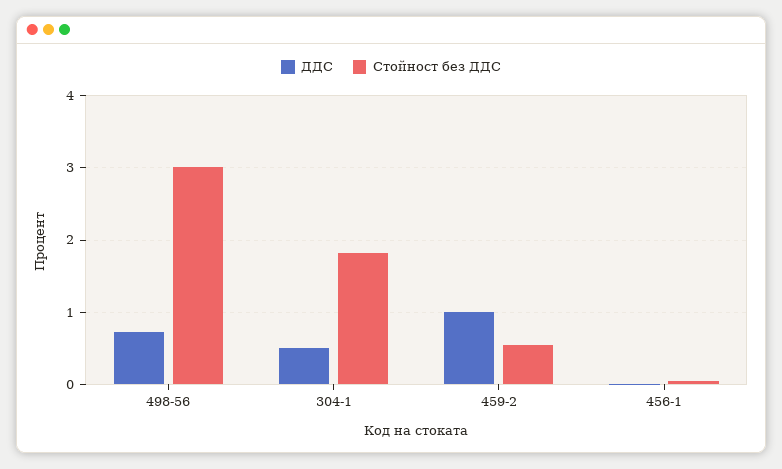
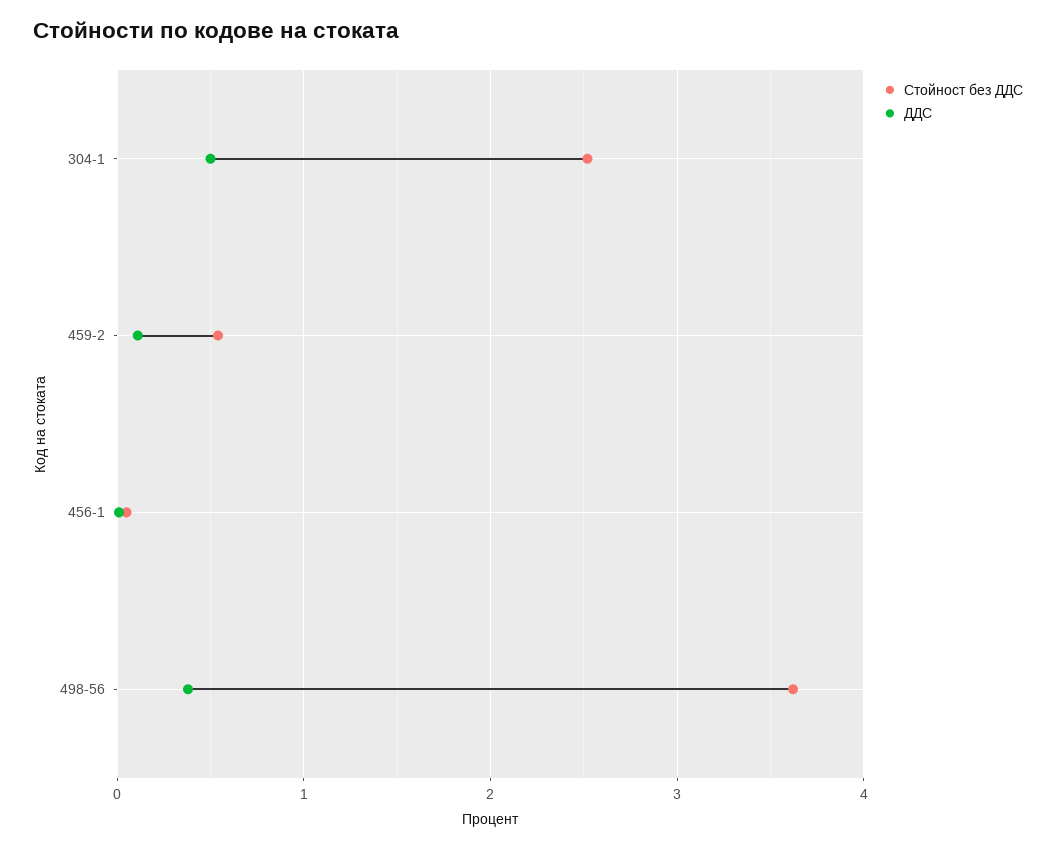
  {
    "ДДС": {
-     "498-56": 0.7,
+     "498-56": 0.4,
      "304-1": 0.5,
-     "459-2": 1,
+     "459-2": 0.1,
      "456-1": 0
    },
    "Стойност без ДДС": {
-     "498-56": 3,
+     "498-56": 3.6,
-     "304-1": 1.8,
+     "304-1": 2.5,
      "459-2": 0.5,
      "456-1": 0.1
    }
  }

